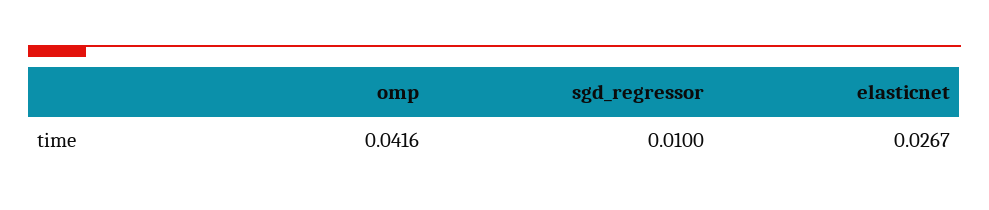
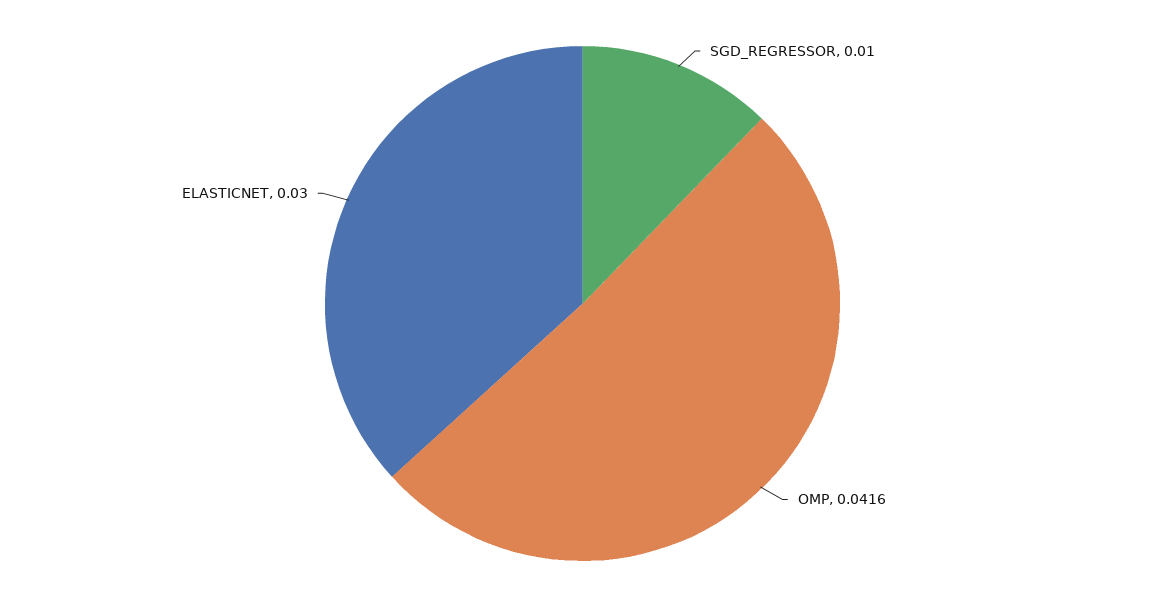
  {
    "omp": 0.0416,
    "sgd_regressor": 0.01,
-   "elasticnet": 0.0267
+   "elasticnet": 0.03
  }

